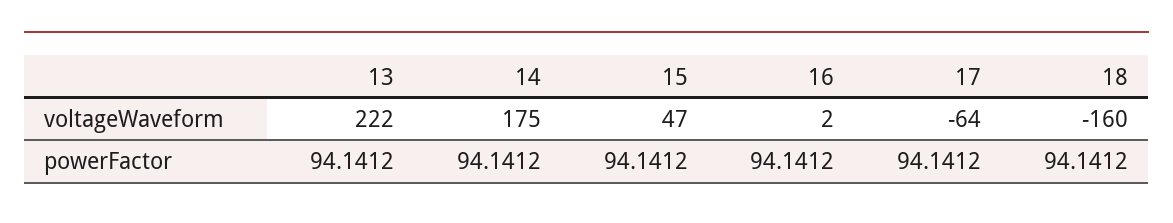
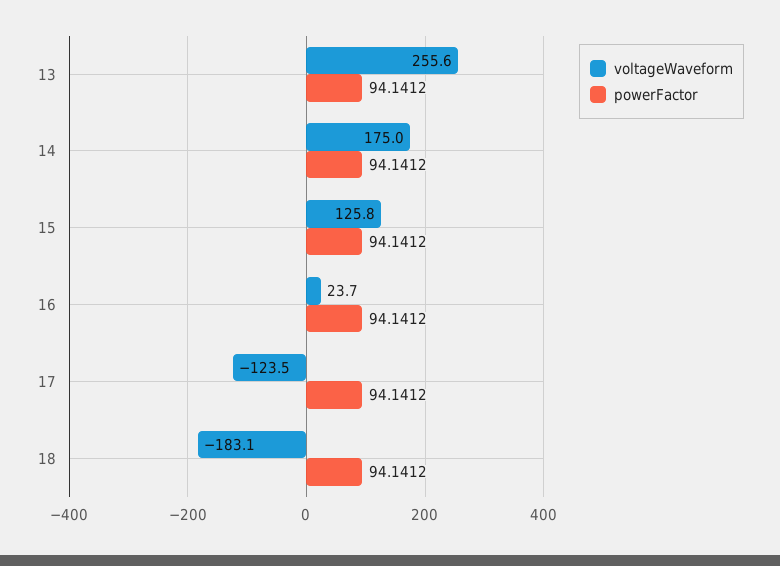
  {
    "voltageWaveform": {
-     "13": 222,
+     "13": 255.6,
      "14": 175,
-     "15": 47,
+     "15": 125.8,
-     "16": 2,
+     "16": 23.7,
-     "17": -64,
+     "17": -123.5,
-     "18": -160
+     "18": -183.1
    },
    "powerFactor": {
      "13": 94.1412,
      "14": 94.1412,
      "15": 94.1412,
      "16": 94.1412,
      "17": 94.1412,
      "18": 94.1412
    }
  }

